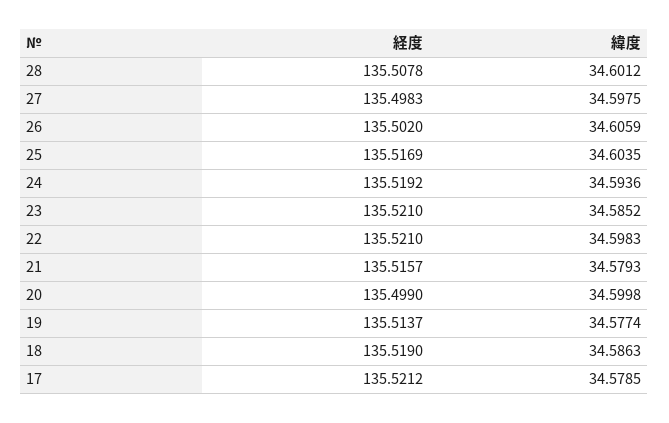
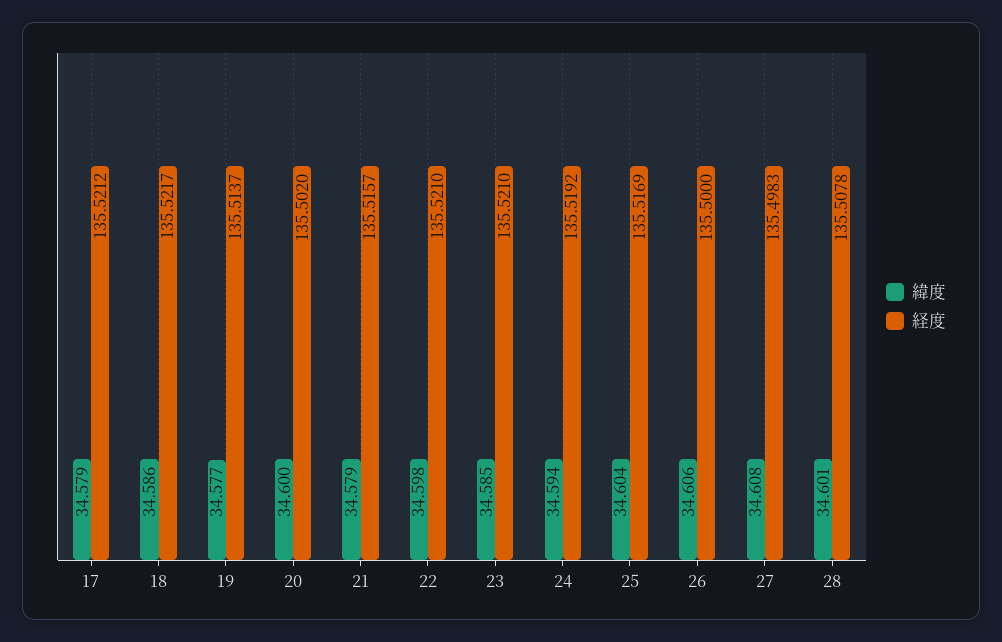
  {
    "経度": {
      "28": 135.5078,
      "27": 135.4983,
-     "26": 135.502,
+     "26": 135.5,
      "25": 135.5169,
      "24": 135.5192,
      "23": 135.521,
      "22": 135.521,
      "21": 135.5157,
-     "20": 135.499,
+     "20": 135.502,
      "19": 135.5137,
-     "18": 135.519,
+     "18": 135.5217,
      "17": 135.5212
    },
    "緯度": {
      "28": 34.6012,
-     "27": 34.5975,
+     "27": 34.608,
      "26": 34.6059,
      "25": 34.6035,
      "24": 34.5936,
      "23": 34.5852,
      "22": 34.5983,
      "21": 34.5793,
      "20": 34.5998,
      "19": 34.5774,
      "18": 34.5863,
      "17": 34.5785
    }
  }

